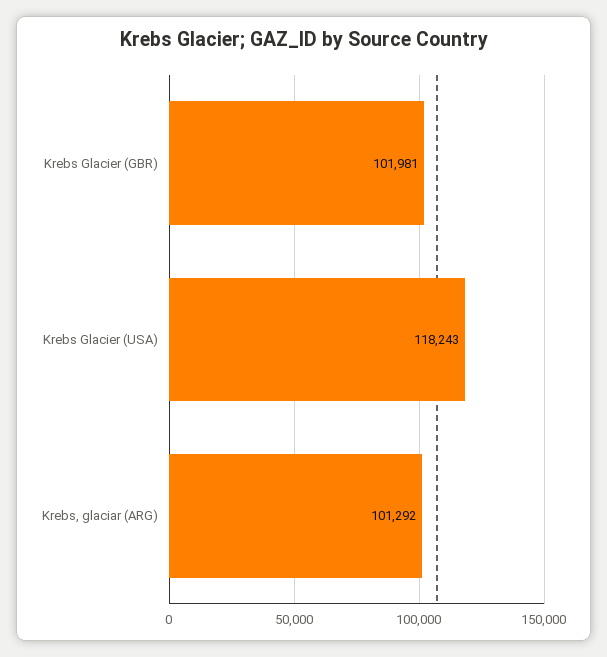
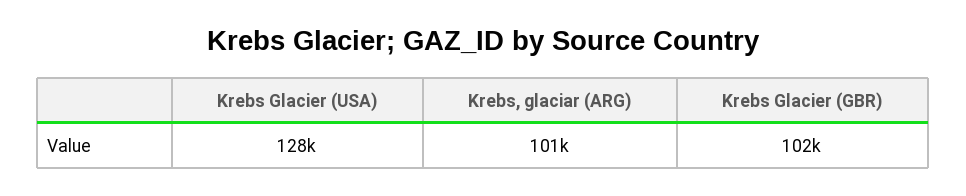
  {
    "Krebs Glacier (GBR)": 101981,
-   "Krebs Glacier (USA)": 118243,
+   "Krebs Glacier (USA)": 128000,
    "Krebs, glaciar (ARG)": 101292
  }

